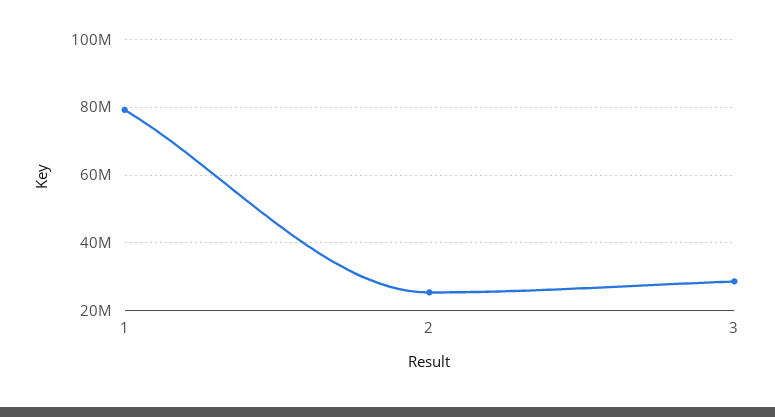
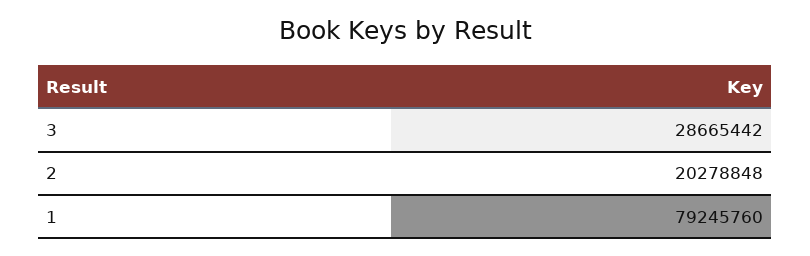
  {
    "1": 79245760,
-   "2": 26000000,
+   "2": 20278848,
    "3": 28665442
  }

